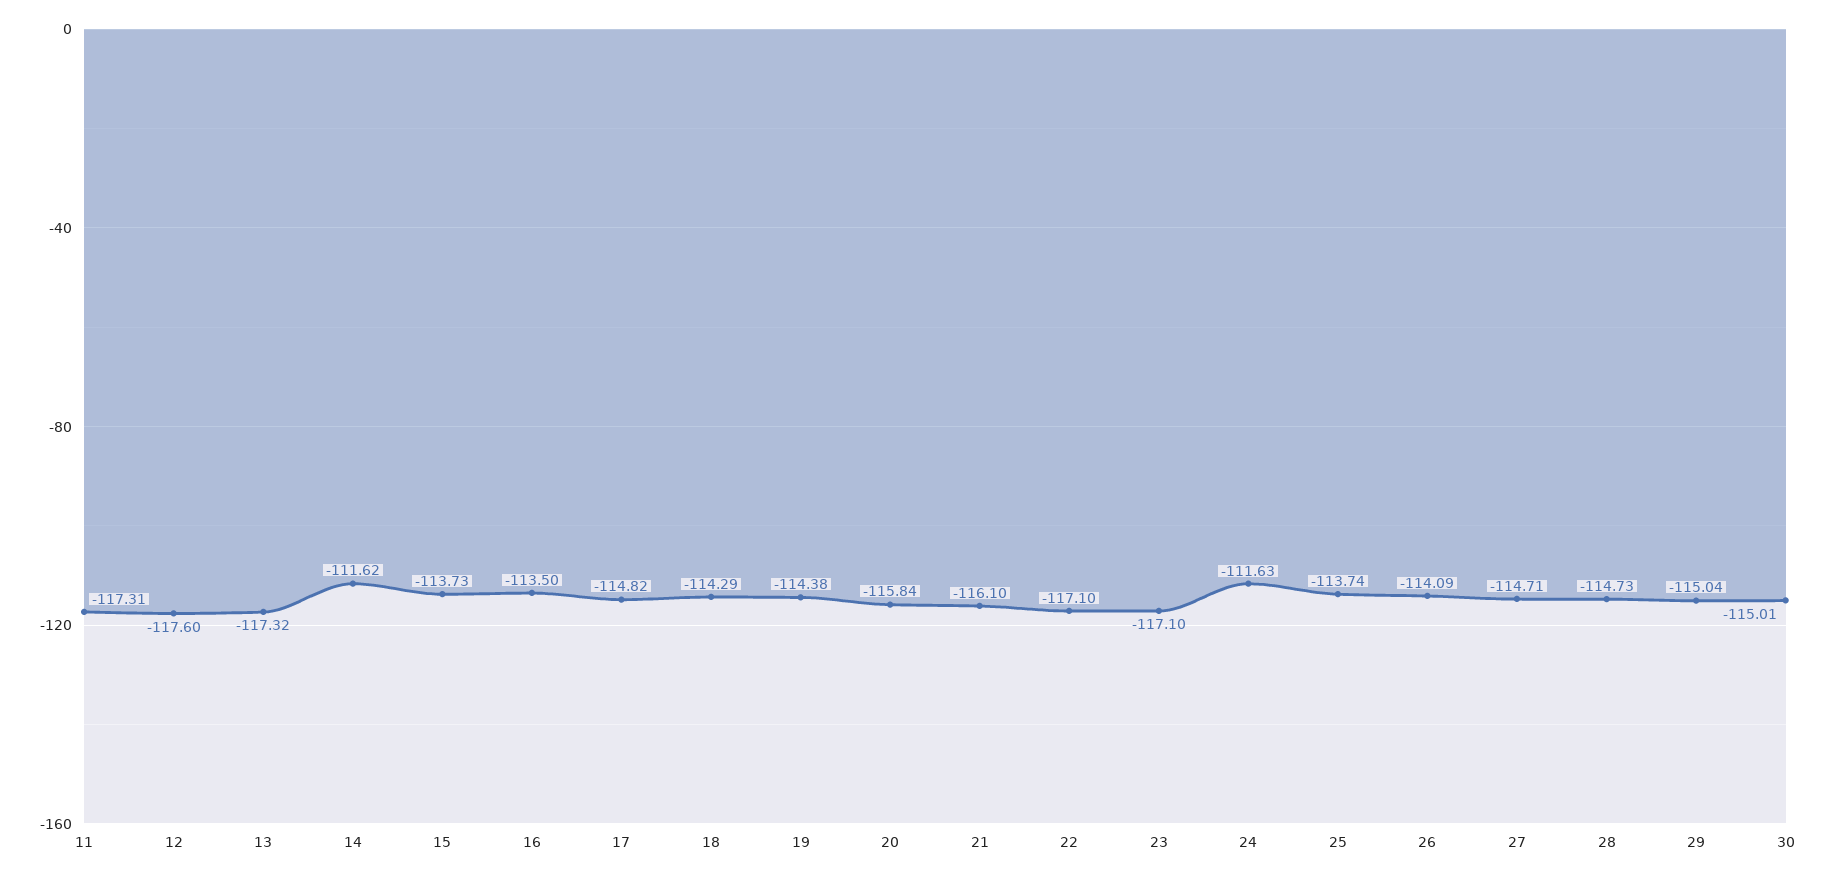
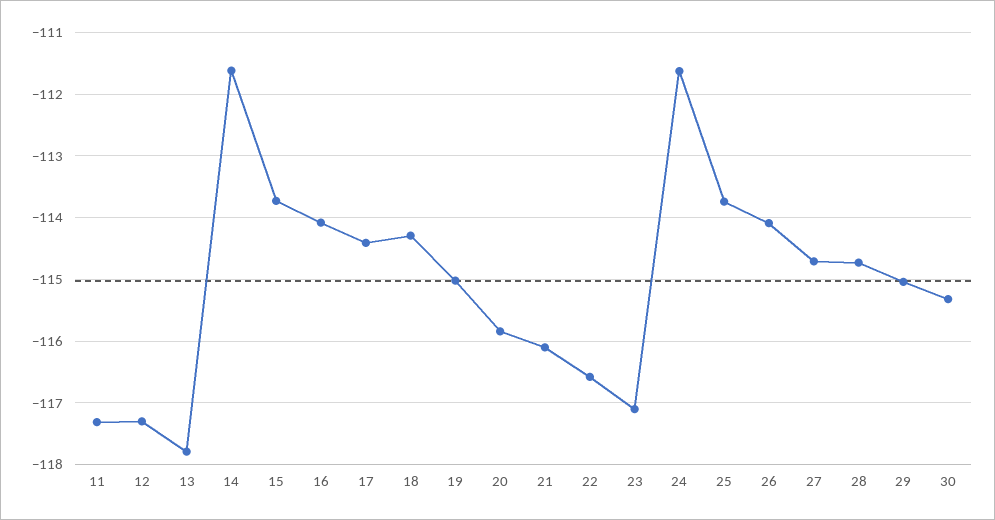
  {
    "11": -117.31,
-   "12": -117.6,
+   "12": -117.3,
-   "13": -117.32,
+   "13": -117.8,
    "14": -111.62,
    "15": -113.73,
-   "16": -113.5,
+   "16": -114.1,
-   "17": -114.82,
+   "17": -114.4,
    "18": -114.29,
-   "19": -114.38,
+   "19": -115,
    "20": -115.84,
    "21": -116.1,
-   "22": -117.1,
+   "22": -116.6,
    "23": -117.1,
    "24": -111.63,
    "25": -113.74,
    "26": -114.09,
    "27": -114.71,
    "28": -114.73,
    "29": -115.04,
-   "30": -115.01
+   "30": -115.3
  }

